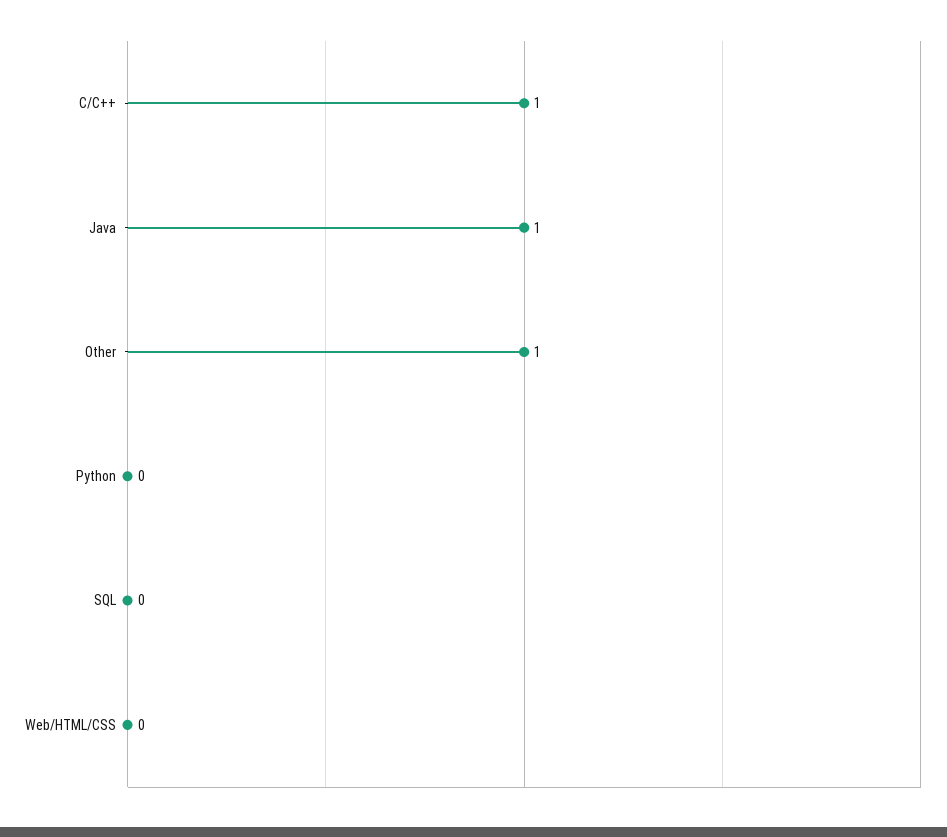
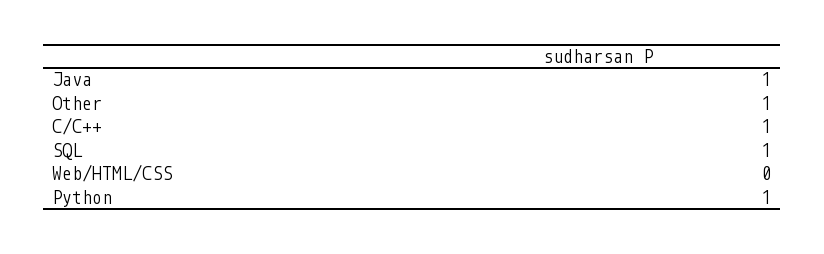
  {
    "C/C++": 1,
    "Java": 1,
    "Other": 1,
-   "Python": 0,
+   "Python": 1,
-   "SQL": 0,
+   "SQL": 1,
    "Web/HTML/CSS": 0
  }

